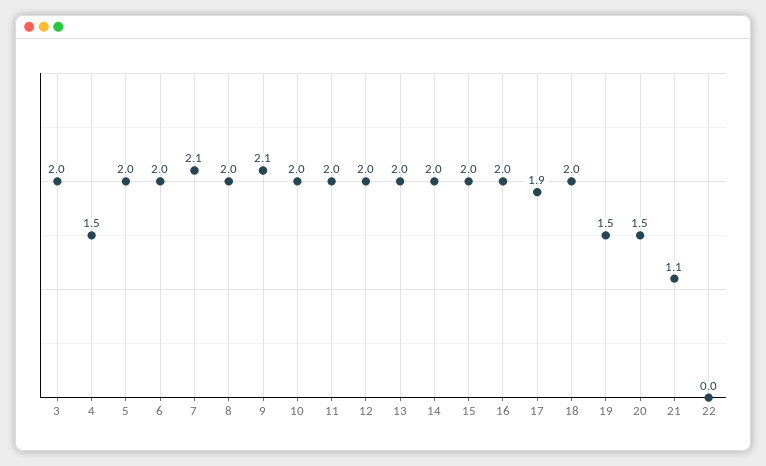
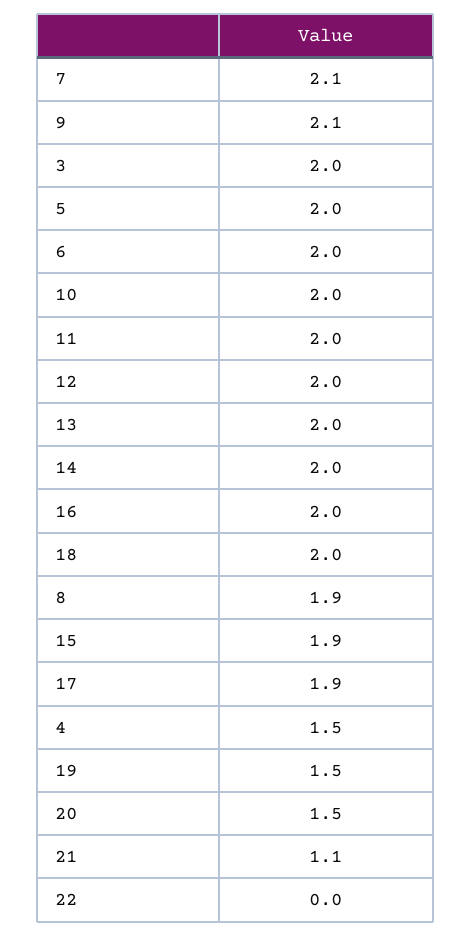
  {
    "3": 2,
    "4": 1.5,
    "5": 2,
    "6": 2,
    "7": 2.1,
-   "8": 2,
+   "8": 1.9,
    "9": 2.1,
    "10": 2,
    "11": 2,
    "12": 2,
    "13": 2,
    "14": 2,
-   "15": 2,
+   "15": 1.9,
    "16": 2,
    "17": 1.9,
    "18": 2,
    "19": 1.5,
    "20": 1.5,
    "21": 1.1,
    "22": 0
  }

